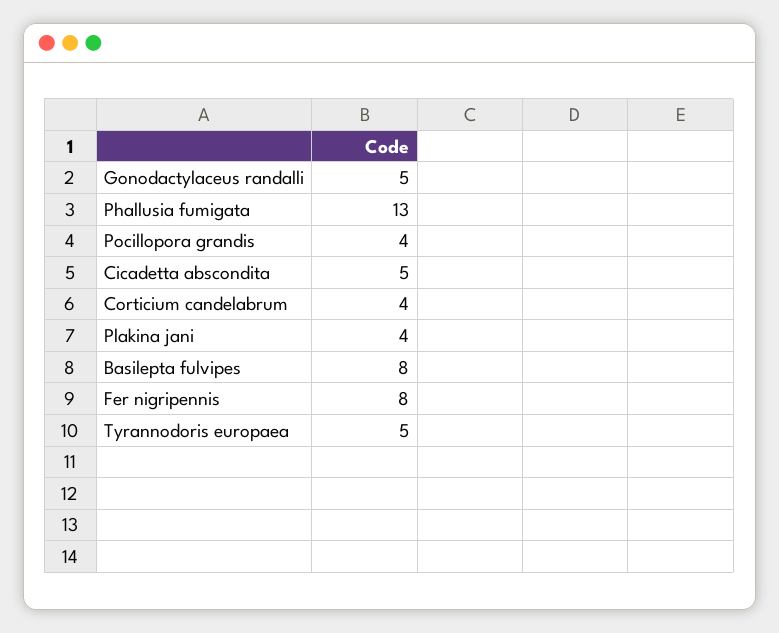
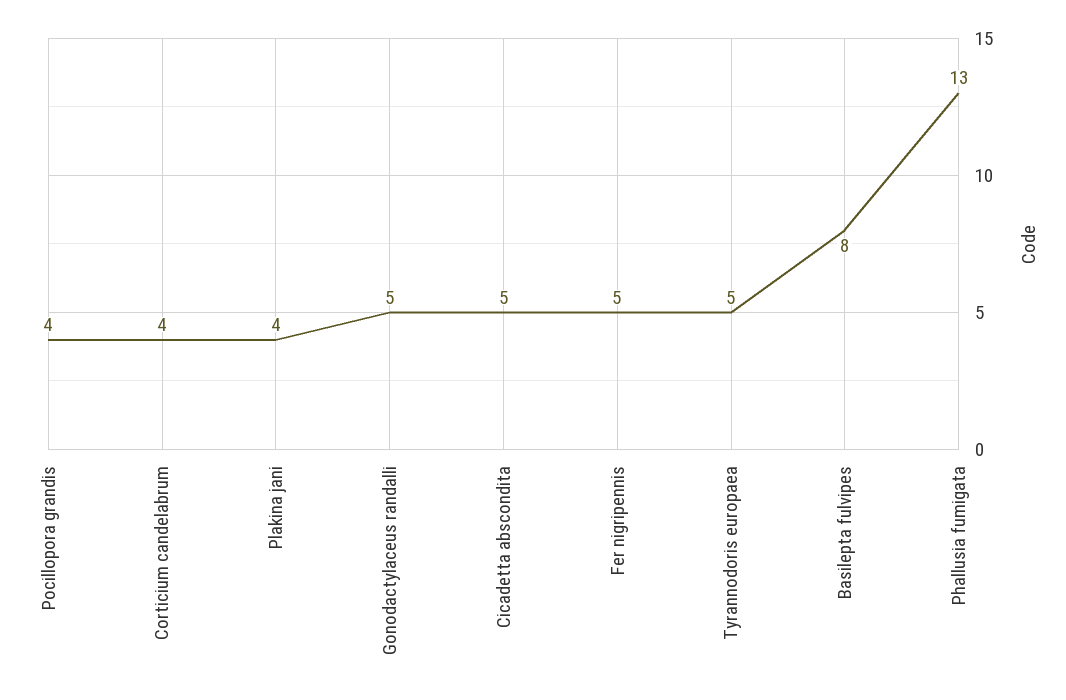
  {
    "Gonodactylaceus randalli": 5,
    "Phallusia fumigata": 13,
    "Pocillopora grandis": 4,
    "Cicadetta abscondita": 5,
    "Corticium candelabrum": 4,
    "Plakina jani": 4,
    "Basilepta fulvipes": 8,
-   "Fer nigripennis": 8,
+   "Fer nigripennis": 5,
    "Tyrannodoris europaea": 5
  }

